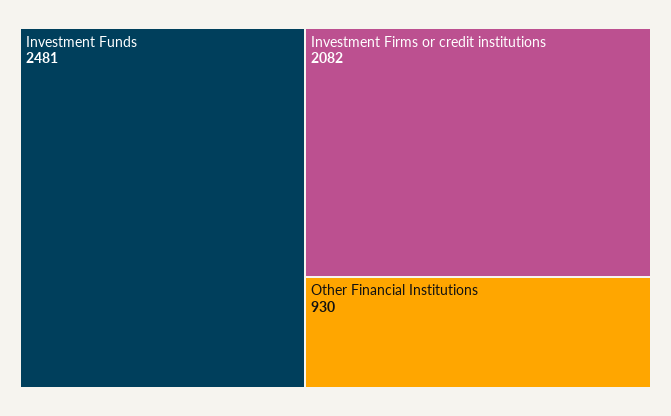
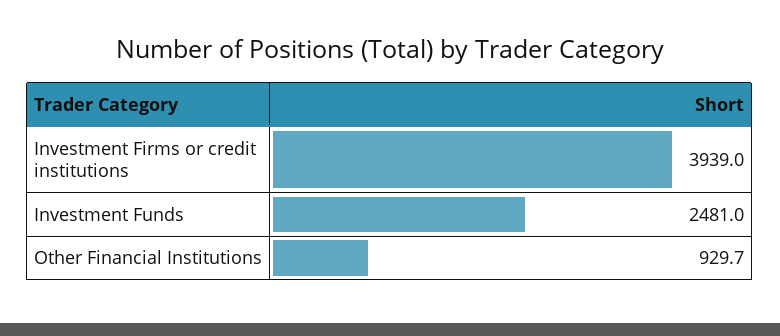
  {
    "Investment Funds": 2481,
-   "Investment Firms or credit institutions": 2082,
+   "Investment Firms or credit institutions": 3939,
    "Other Financial Institutions": 929.7
  }

